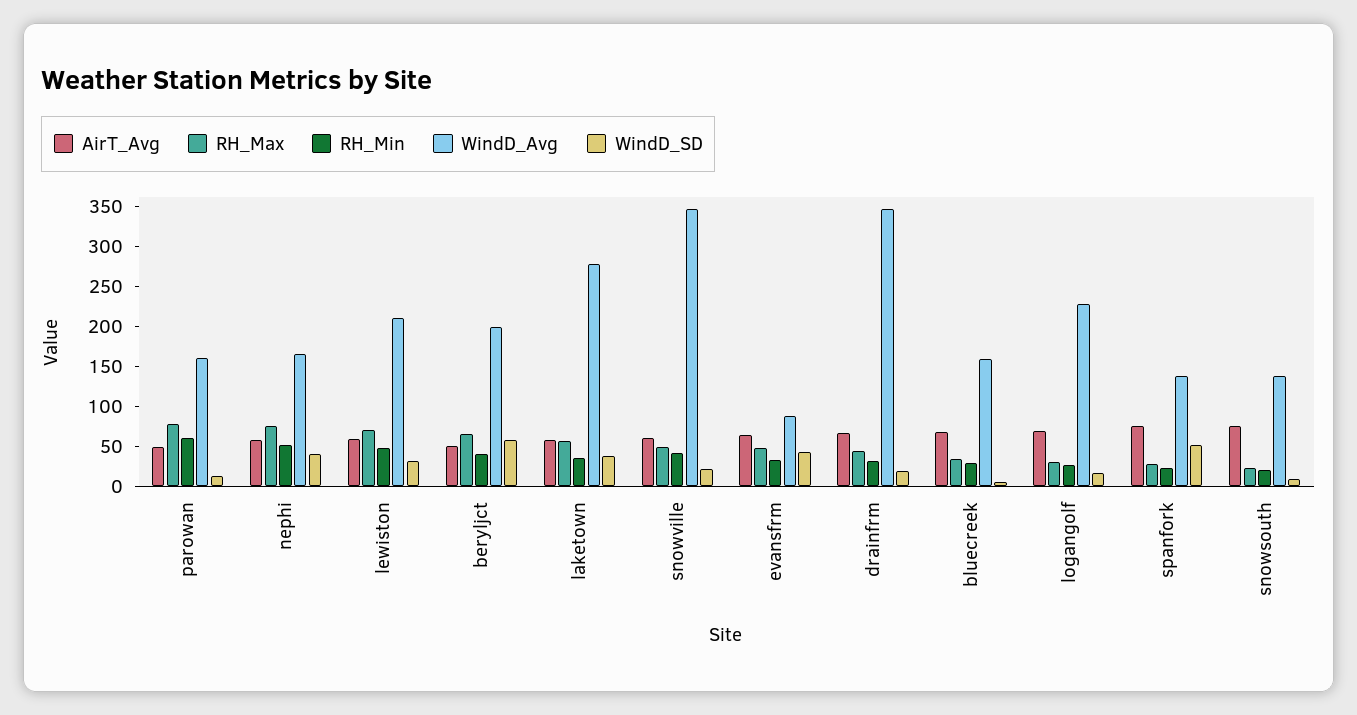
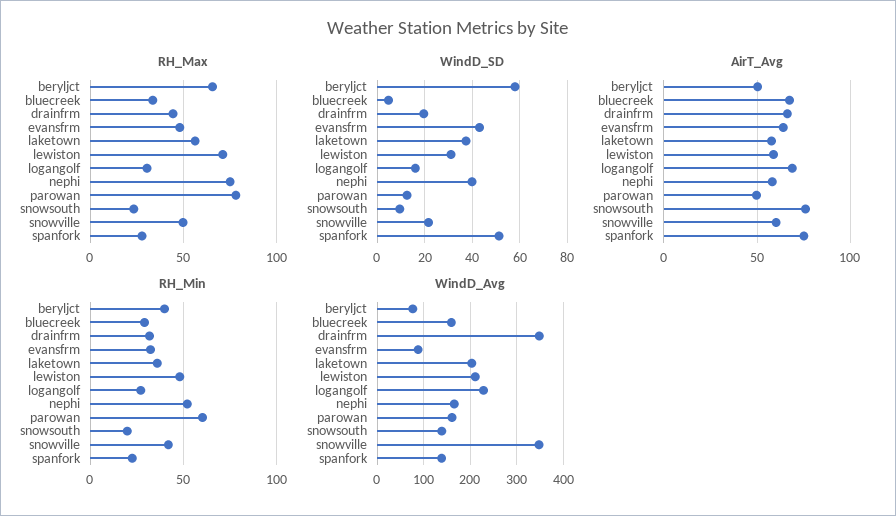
  {
    "AirT_Avg": {
      "parowan": 50,
      "nephi": 60,
      "lewiston": 60,
      "beryljct": 50,
      "laketown": 60,
      "snowville": 60,
      "evansfrm": 65,
      "drainfrm": 65,
      "bluecreek": 65,
      "logangolf": 70,
      "spanfork": 75,
      "snowsouth": 75
    },
    "RH_Max": {
      "parowan": 80,
      "nephi": 75,
      "lewiston": 70,
      "beryljct": 65,
      "laketown": 55,
      "snowville": 50,
      "evansfrm": 50,
      "drainfrm": 45,
      "bluecreek": 35,
      "logangolf": 30,
      "spanfork": 30,
      "snowsouth": 25
    },
    "RH_Min": {
      "parowan": 60,
      "nephi": 50,
      "lewiston": 50,
      "beryljct": 40,
      "laketown": 35,
      "snowville": 40,
      "evansfrm": 30,
      "drainfrm": 30,
      "bluecreek": 30,
      "logangolf": 25,
      "spanfork": 25,
      "snowsouth": 20
    },
    "WindD_Avg": {
      "parowan": 160,
      "nephi": 160,
      "lewiston": 220,
-     "beryljct": 200,
+     "beryljct": 80,
-     "laketown": 275,
+     "laketown": 200,
      "snowville": 340,
      "evansfrm": 80,
      "drainfrm": 340,
      "bluecreek": 160,
      "logangolf": 220,
      "spanfork": 140,
      "snowsouth": 140
    },
    "WindD_SD": {
      "parowan": 15,
      "nephi": 40,
      "lewiston": 30,
      "beryljct": 60,
      "laketown": 40,
      "snowville": 20,
      "evansfrm": 45,
      "drainfrm": 20,
      "bluecreek": 5,
      "logangolf": 15,
      "spanfork": 50,
      "snowsouth": 10
    }
  }

